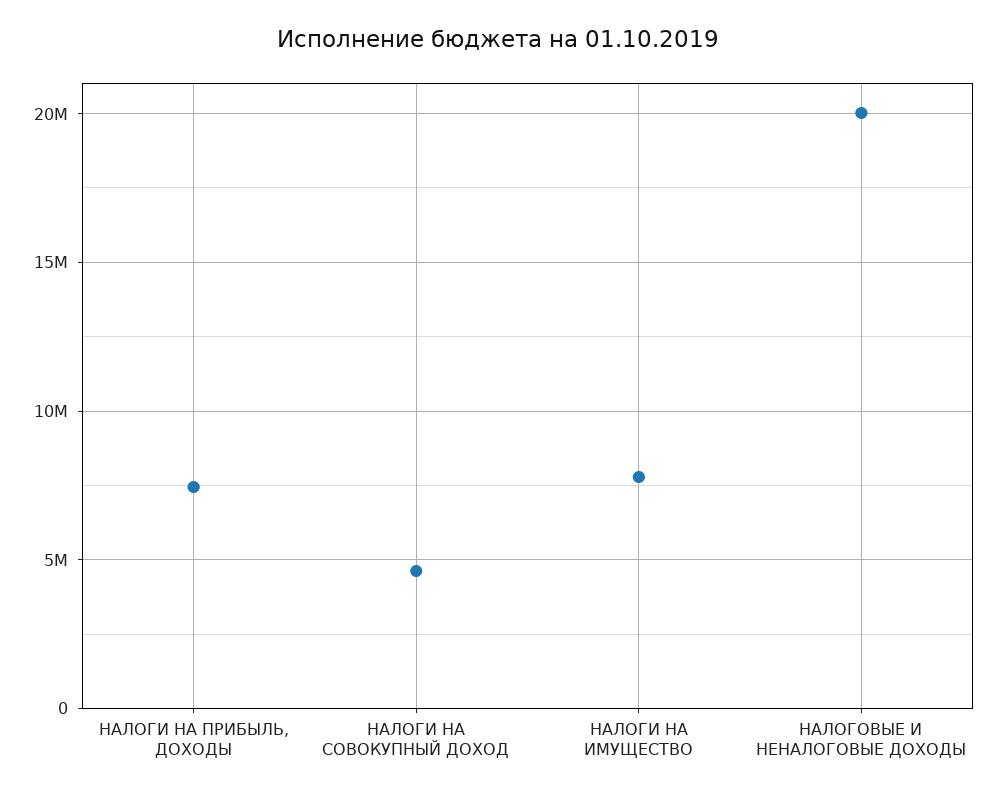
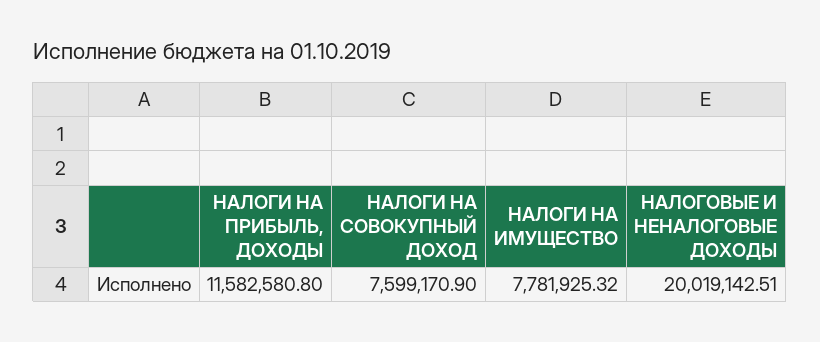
  {
-   "НАЛОГИ НА ПРИБЫЛЬ, ДОХОДЫ": 7500000,
+   "НАЛОГИ НА ПРИБЫЛЬ, ДОХОДЫ": 11582580.8,
-   "НАЛОГИ НА СОВОКУПНЫЙ ДОХОД": 4500000,
+   "НАЛОГИ НА СОВОКУПНЫЙ ДОХОД": 7599170.9,
    "НАЛОГИ НА ИМУЩЕСТВО": 7781925.32,
    "НАЛОГОВЫЕ И НЕНАЛОГОВЫЕ ДОХОДЫ": 20019142.51
  }

